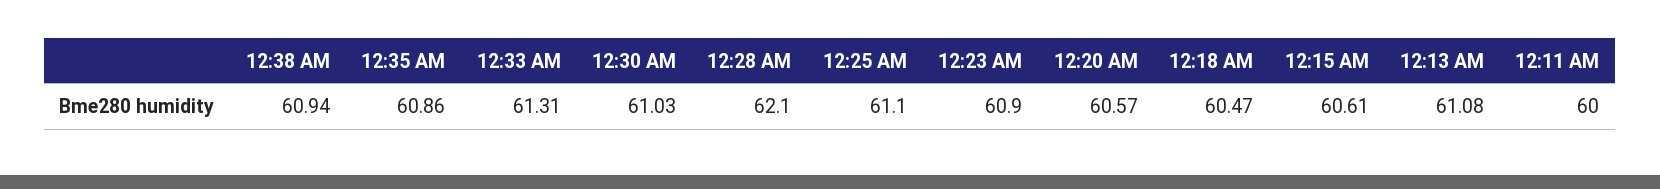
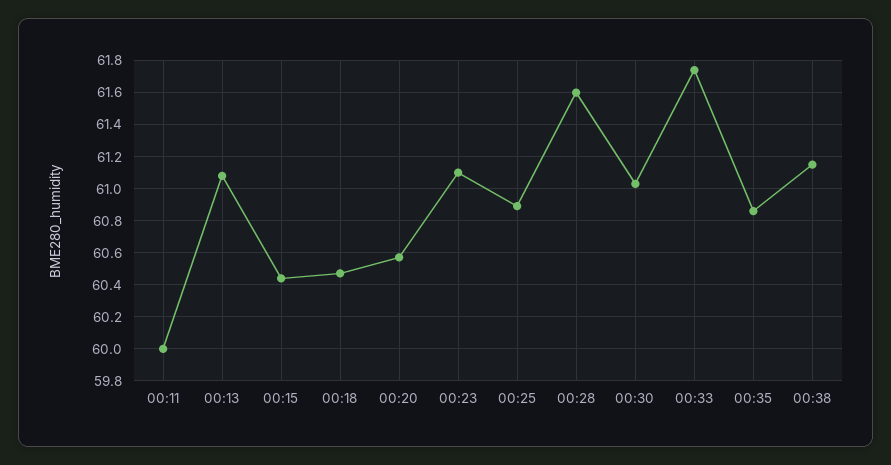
  {
-   "12:38 AM": 60.94,
+   "12:38 AM": 61.15,
    "12:35 AM": 60.86,
-   "12:33 AM": 61.31,
+   "12:33 AM": 61.75,
    "12:30 AM": 61.03,
-   "12:28 AM": 62.1,
+   "12:28 AM": 61.6,
-   "12:25 AM": 61.1,
+   "12:25 AM": 60.9,
-   "12:23 AM": 60.9,
+   "12:23 AM": 61.1,
    "12:20 AM": 60.57,
    "12:18 AM": 60.47,
-   "12:15 AM": 60.61,
+   "12:15 AM": 60.45,
    "12:13 AM": 61.08,
    "12:11 AM": 60
  }

